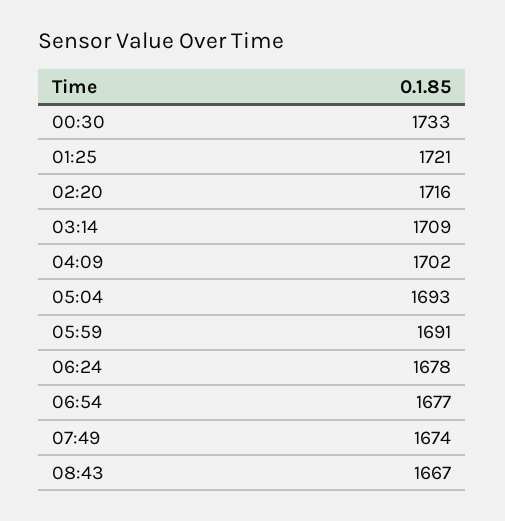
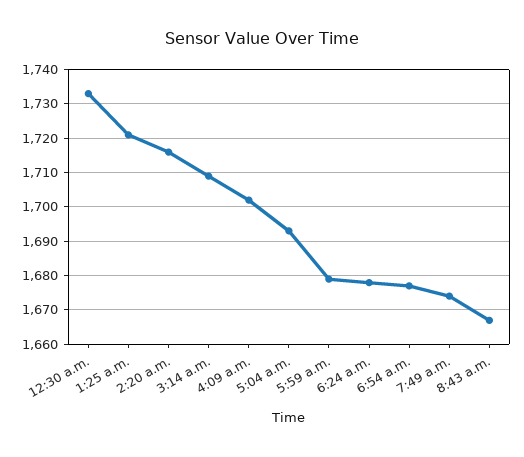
  {
    "00:30": 1733,
    "01:25": 1721,
    "02:20": 1716,
    "03:14": 1709,
    "04:09": 1702,
    "05:04": 1693,
-   "05:59": 1691,
+   "05:59": 1680,
    "06:24": 1678,
    "06:54": 1677,
    "07:49": 1674,
    "08:43": 1667
  }

